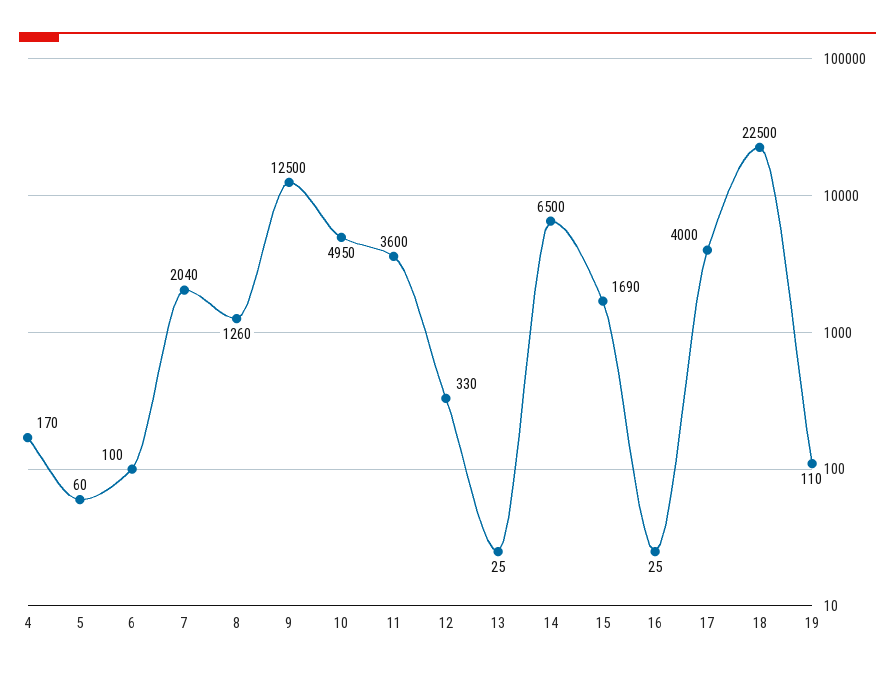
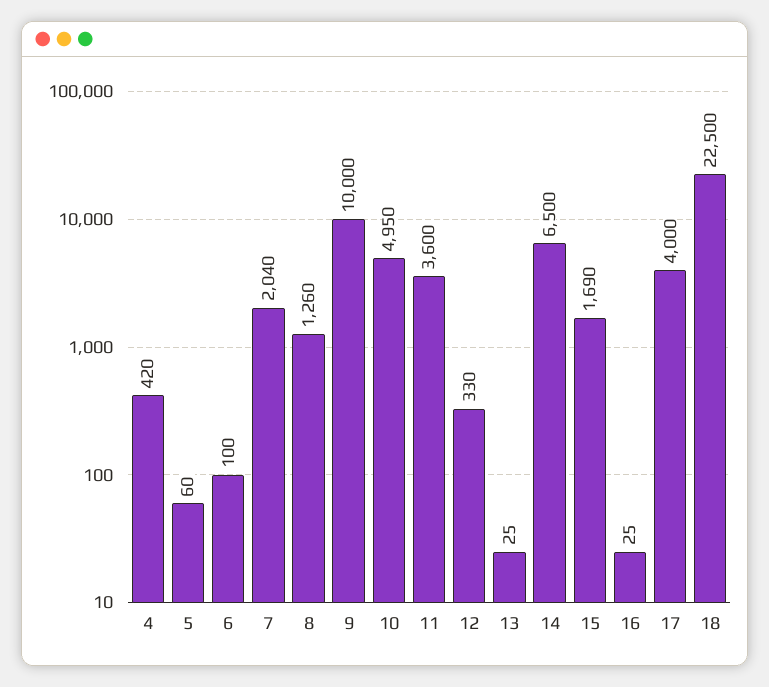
  {
-   "4": 170,
+   "4": 420,
    "5": 60,
    "6": 100,
    "7": 2040,
    "8": 1260,
-   "9": 12500,
+   "9": 10000,
    "10": 4950,
    "11": 3600,
    "12": 330,
    "13": 25,
    "14": 6500,
    "15": 1690,
    "16": 25,
    "17": 4000,
-   "18": 22500,
+   "18": 22500
-   "19": 110
  }

